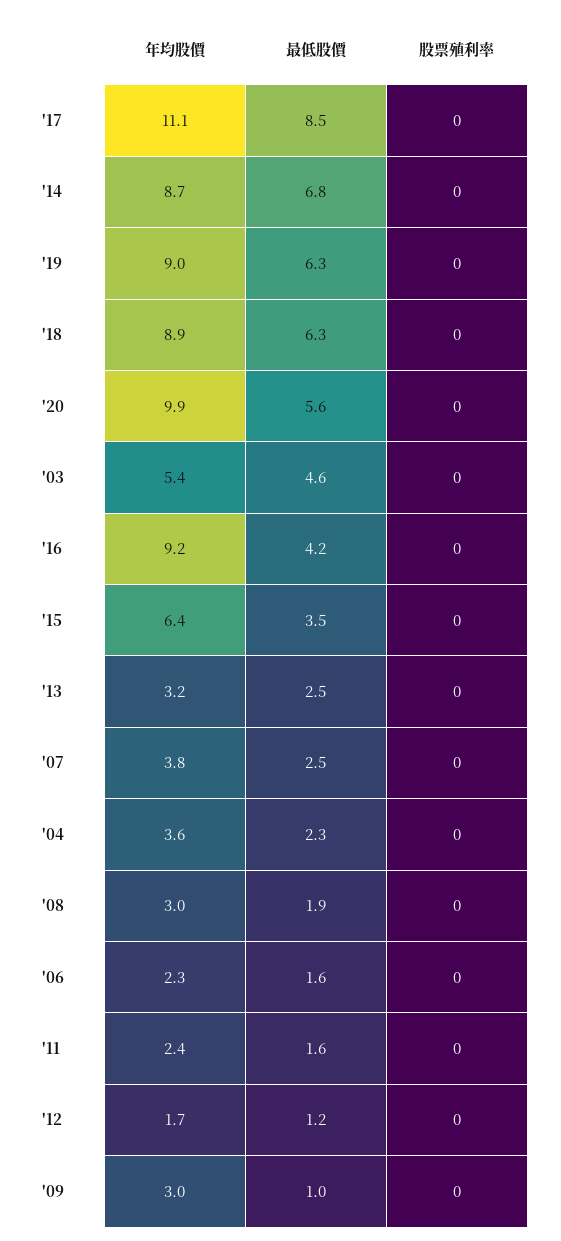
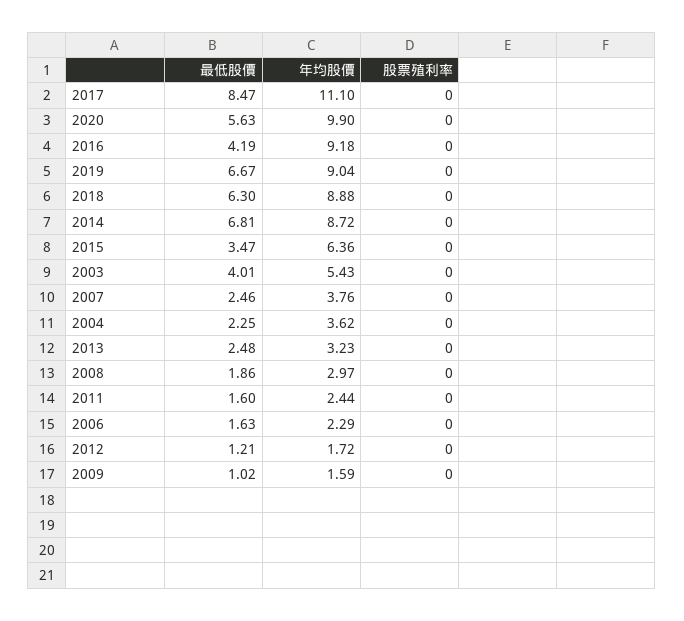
  {
    "年均股價": {
      "'17": 11.1,
      "'14": 8.72,
      "'19": 9.04,
      "'18": 8.88,
      "'20": 9.9,
      "'03": 5.43,
      "'16": 9.18,
      "'15": 6.36,
      "'13": 3.23,
      "'07": 3.76,
      "'04": 3.62,
      "'08": 2.97,
      "'06": 2.29,
      "'11": 2.44,
      "'12": 1.72,
-     "'09": 3
+     "'09": 1.59
    },
    "最低股價": {
      "'17": 8.47,
      "'14": 6.81,
-     "'19": 6.3,
+     "'19": 6.67,
      "'18": 6.3,
      "'20": 5.63,
-     "'03": 4.6,
+     "'03": 4.01,
      "'16": 4.19,
      "'15": 3.47,
      "'13": 2.48,
      "'07": 2.46,
      "'04": 2.25,
      "'08": 1.86,
      "'06": 1.63,
      "'11": 1.6,
      "'12": 1.21,
      "'09": 1.02
    },
    "股票殖利率": {
      "'17": 0,
      "'14": 0,
      "'19": 0,
      "'18": 0,
      "'20": 0,
      "'03": 0,
      "'16": 0,
      "'15": 0,
      "'13": 0,
      "'07": 0,
      "'04": 0,
      "'08": 0,
      "'06": 0,
      "'11": 0,
      "'12": 0,
      "'09": 0
    }
  }

